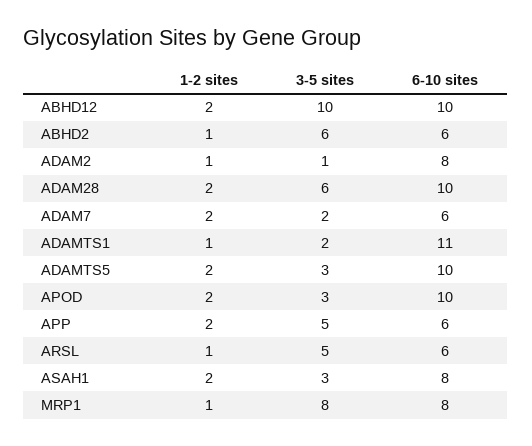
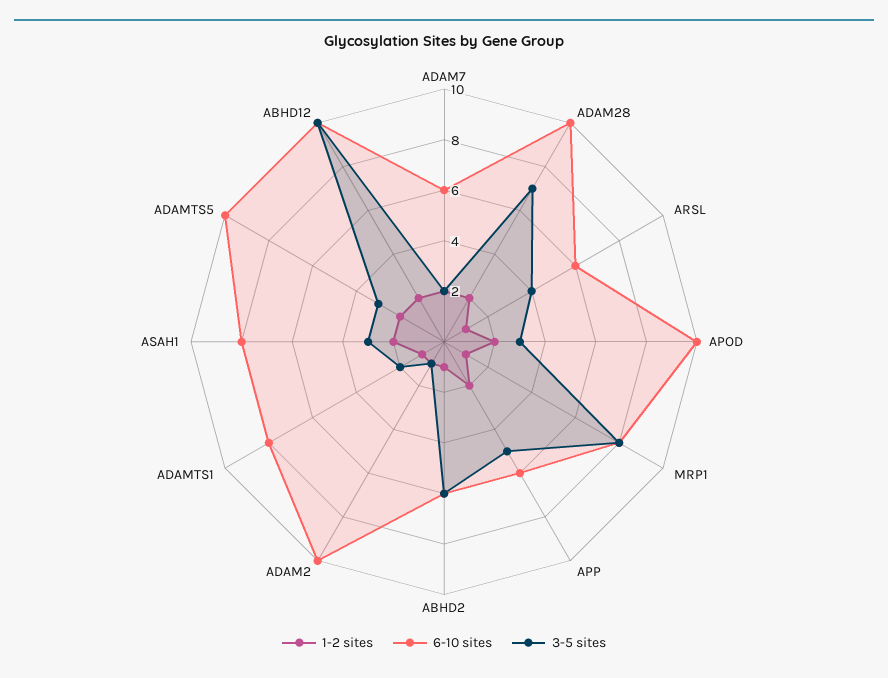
  {
    "1-2 sites": {
      "ABHD12": 2,
      "ABHD2": 1,
      "ADAM2": 1,
      "ADAM28": 2,
      "ADAM7": 2,
      "ADAMTS1": 1,
      "ADAMTS5": 2,
      "APOD": 2,
      "APP": 2,
      "ARSL": 1,
      "ASAH1": 2,
      "MRP1": 1
    },
    "3-5 sites": {
      "ABHD12": 10,
      "ABHD2": 6,
      "ADAM2": 1,
-     "ADAM28": 6,
+     "ADAM28": 7,
      "ADAM7": 2,
      "ADAMTS1": 2,
      "ADAMTS5": 3,
      "APOD": 3,
      "APP": 5,
-     "ARSL": 5,
+     "ARSL": 4,
      "ASAH1": 3,
      "MRP1": 8
    },
    "6-10 sites": {
      "ABHD12": 10,
      "ABHD2": 6,
-     "ADAM2": 8,
+     "ADAM2": 10,
      "ADAM28": 10,
      "ADAM7": 6,
-     "ADAMTS1": 11,
+     "ADAMTS1": 8,
      "ADAMTS5": 10,
      "APOD": 10,
      "APP": 6,
      "ARSL": 6,
      "ASAH1": 8,
      "MRP1": 8
    }
  }

